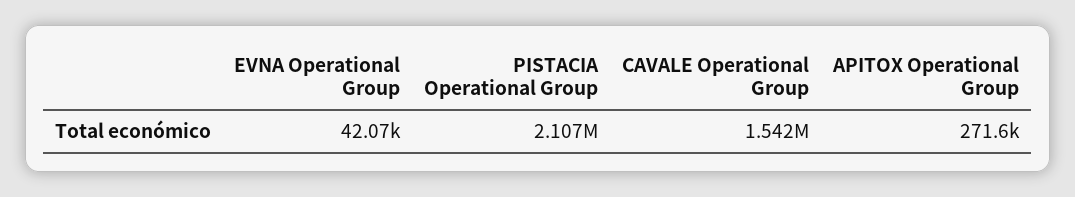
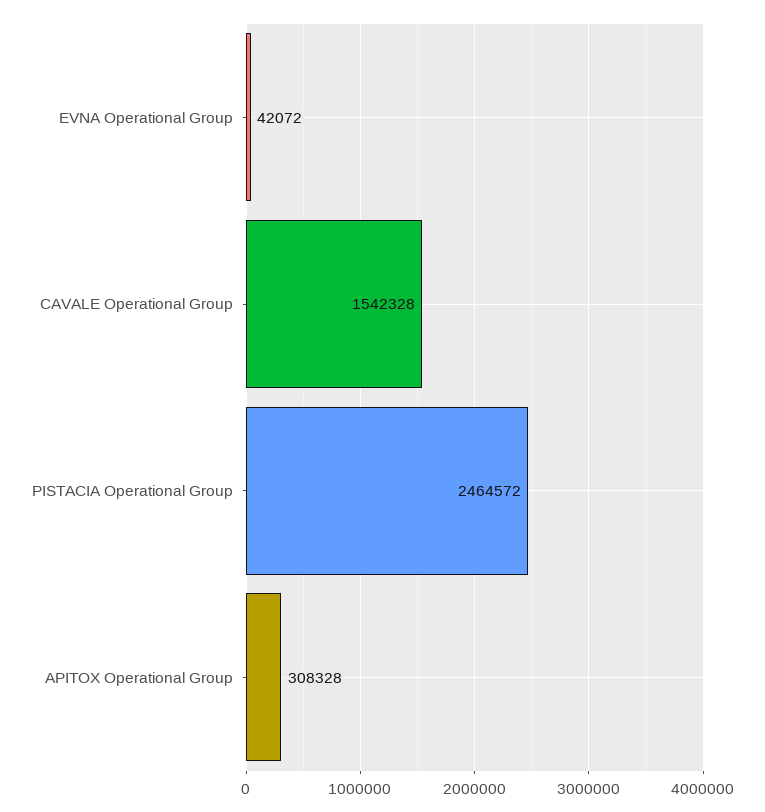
  {
    "EVNA Operational Group": 42072,
-   "PISTACIA Operational Group": 2107000,
+   "PISTACIA Operational Group": 2464572,
    "CAVALE Operational Group": 1542328,
-   "APITOX Operational Group": 271600
+   "APITOX Operational Group": 308328
  }

